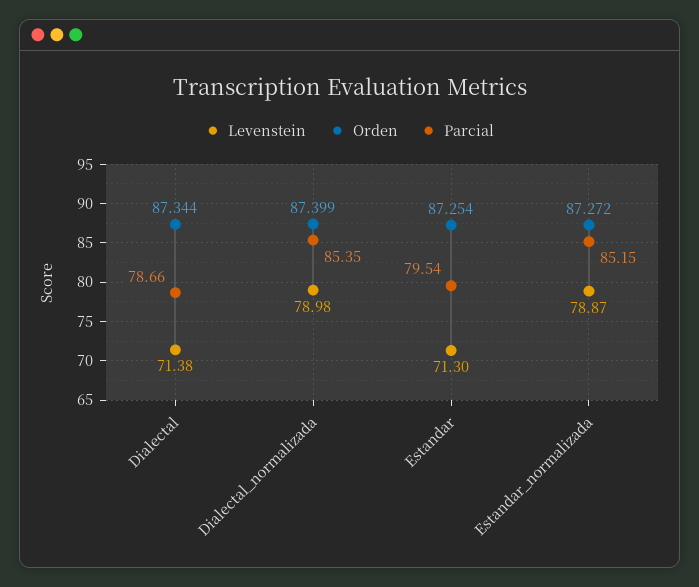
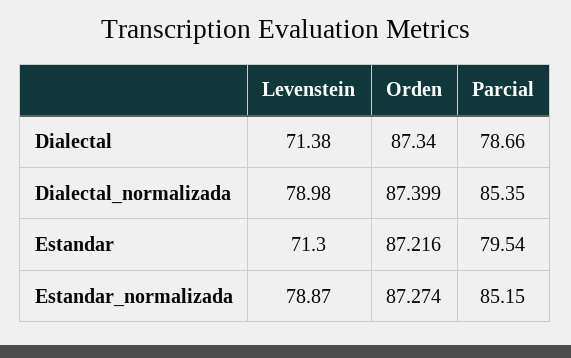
  {
    "Levenstein": {
      "Dialectal": 71.38,
      "Dialectal_normalizada": 78.98,
      "Estandar": 71.3,
      "Estandar_normalizada": 78.87
    },
    "Orden": {
-     "Dialectal": 87.344,
+     "Dialectal": 87.34,
      "Dialectal_normalizada": 87.399,
-     "Estandar": 87.254,
+     "Estandar": 87.216,
-     "Estandar_normalizada": 87.272
+     "Estandar_normalizada": 87.274
    },
    "Parcial": {
      "Dialectal": 78.66,
      "Dialectal_normalizada": 85.35,
      "Estandar": 79.54,
      "Estandar_normalizada": 85.15
    }
  }

